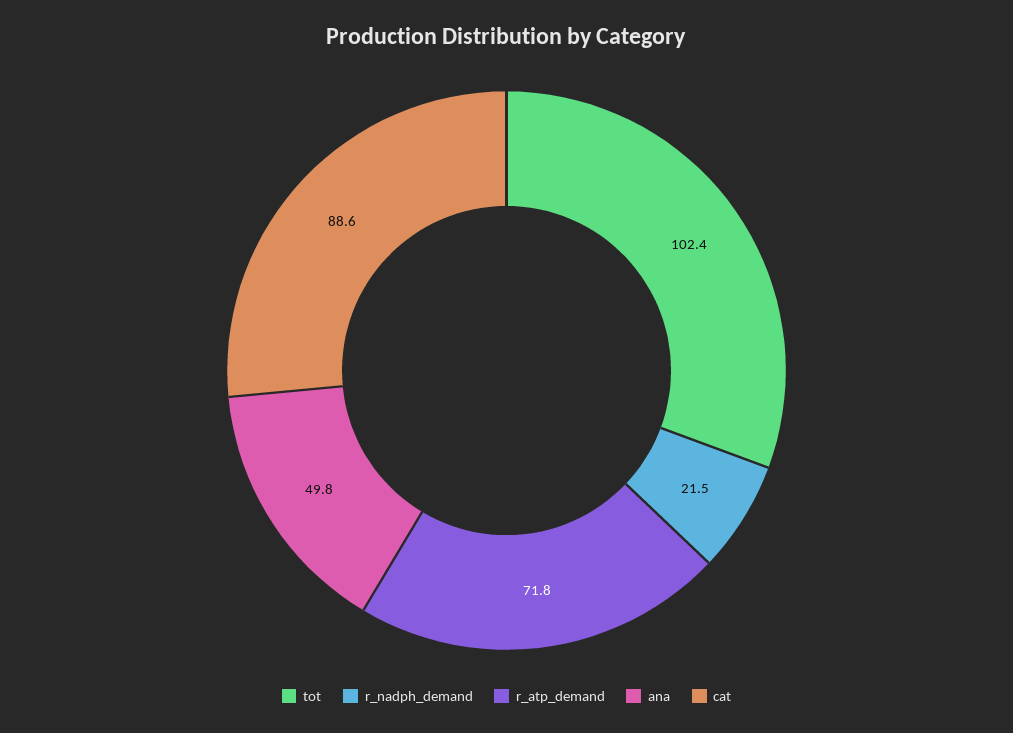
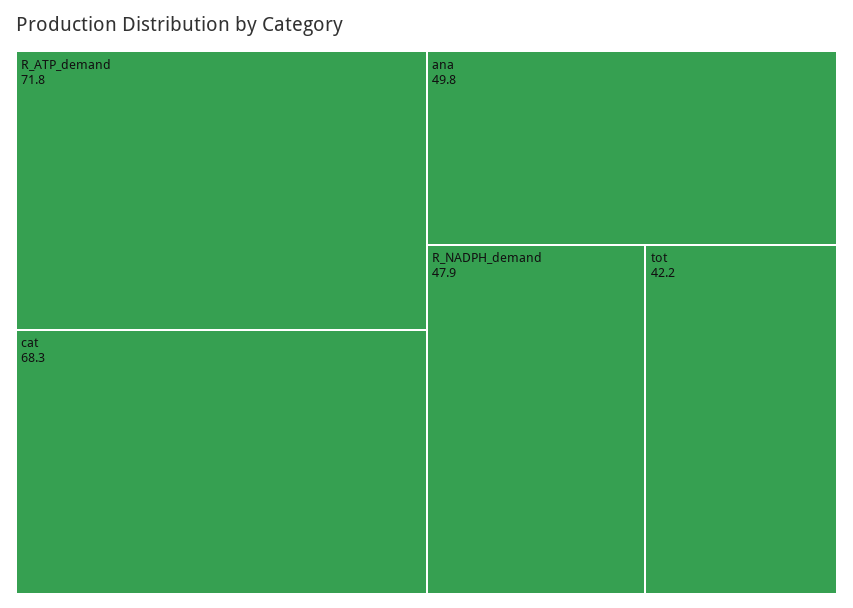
  {
-   "tot": 102.4,
+   "tot": 42.2,
-   "r_nadph_demand": 21.5,
+   "r_nadph_demand": 47.9,
    "r_atp_demand": 71.8,
    "ana": 49.8,
-   "cat": 88.6
+   "cat": 68.3
  }

